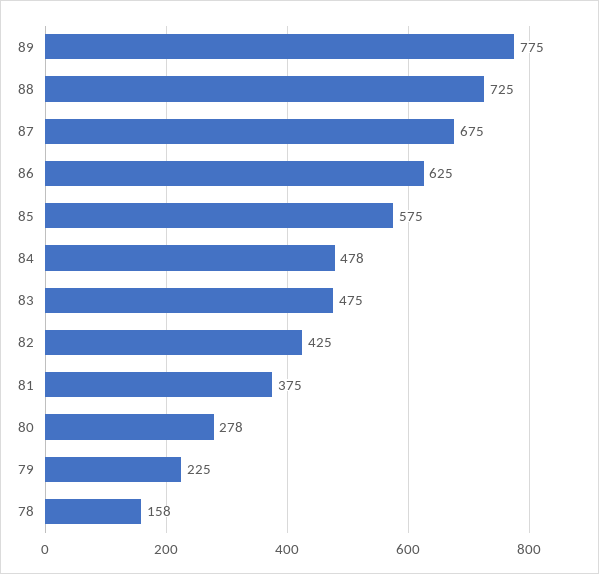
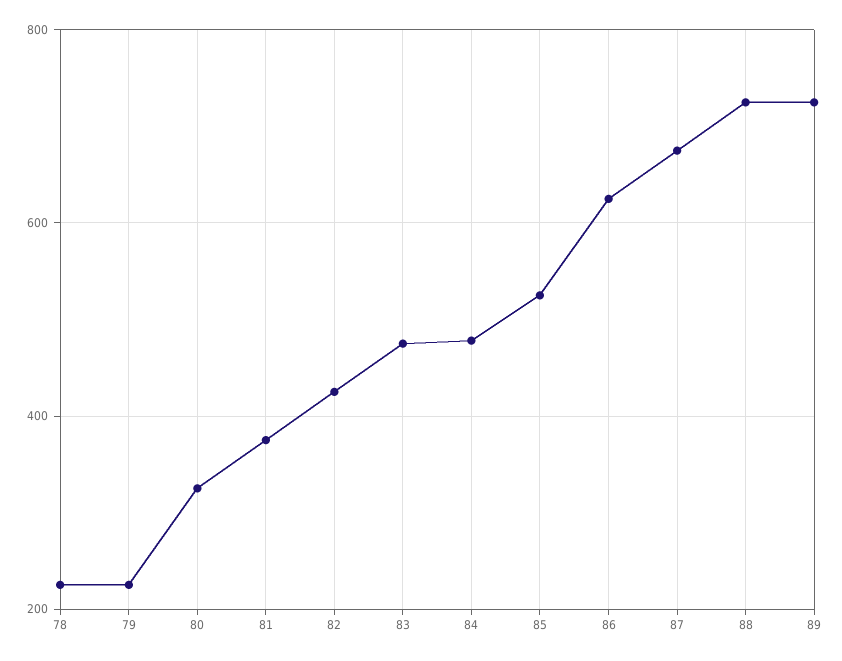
  {
-   "89": 775,
+   "89": 720,
    "88": 725,
    "87": 675,
    "86": 625,
-   "85": 575,
+   "85": 520,
    "84": 478,
    "83": 475,
    "82": 425,
    "81": 375,
-   "80": 278,
+   "80": 320,
    "79": 225,
-   "78": 158
+   "78": 220
  }

